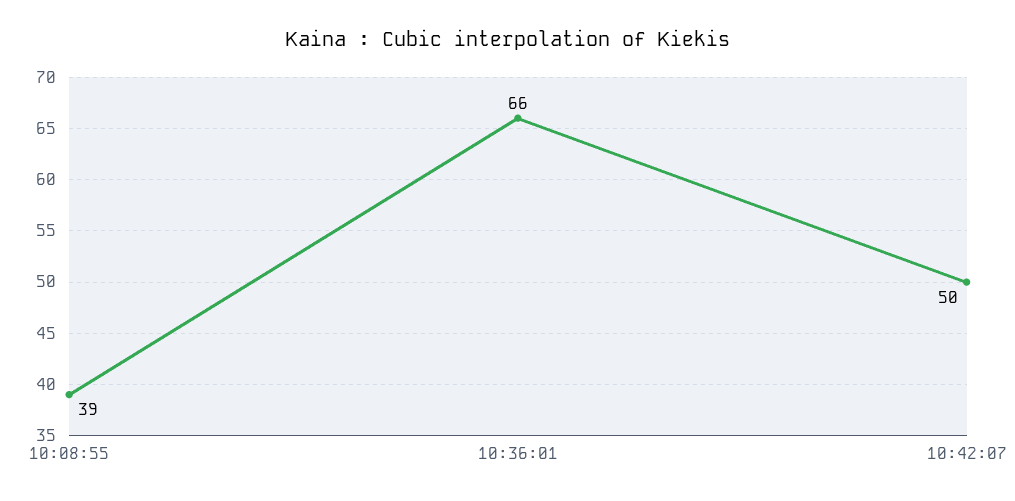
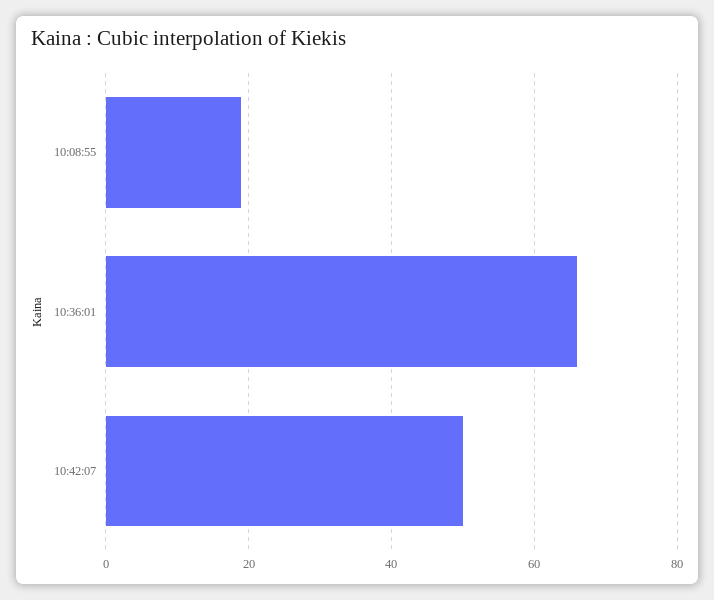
  {
-   "10:08:55": 39,
+   "10:08:55": 20,
    "10:36:01": 66,
    "10:42:07": 50
  }

